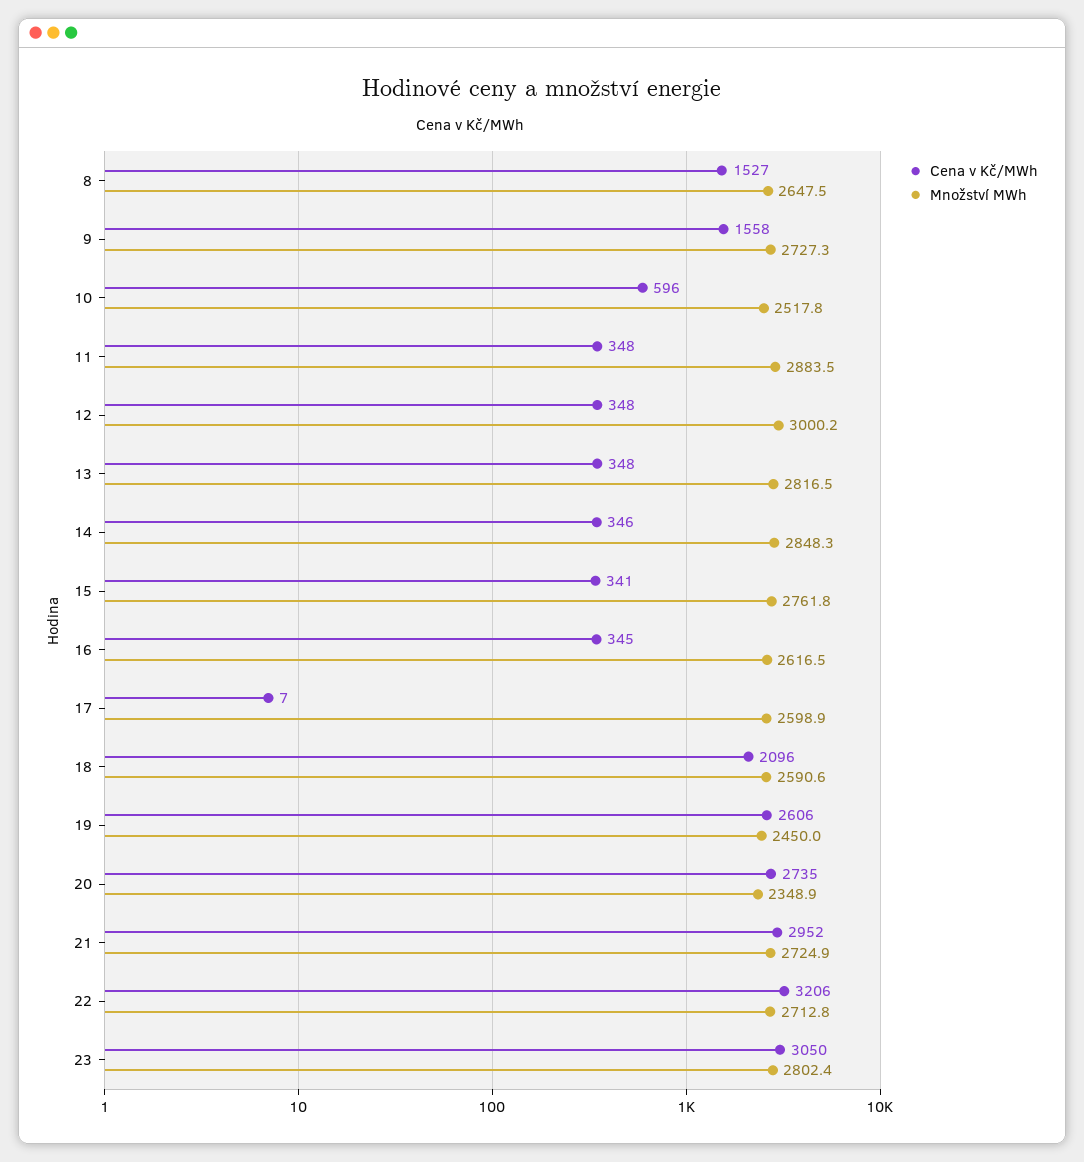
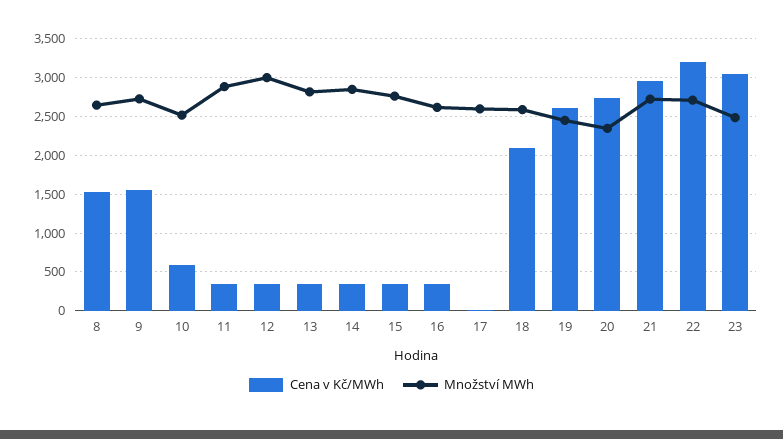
  {
    "Cena v Kč/MWh": {
      "8": 1527,
      "9": 1558,
      "10": 596,
      "11": 348,
      "12": 348,
      "13": 348,
      "14": 346,
      "15": 341,
      "16": 345,
      "17": 7,
      "18": 2096,
      "19": 2606,
      "20": 2735,
      "21": 2952,
      "22": 3206,
      "23": 3050
    },
    "Množství MWh": {
      "8": 2647.5,
      "9": 2727.3,
      "10": 2517.8,
      "11": 2883.5,
      "12": 3000.2,
      "13": 2816.5,
      "14": 2848.3,
      "15": 2761.8,
      "16": 2616.5,
      "17": 2598.9,
      "18": 2590.6,
      "19": 2450,
      "20": 2348.9,
      "21": 2724.9,
      "22": 2712.8,
-     "23": 2802.4
+     "23": 2500
    }
  }

